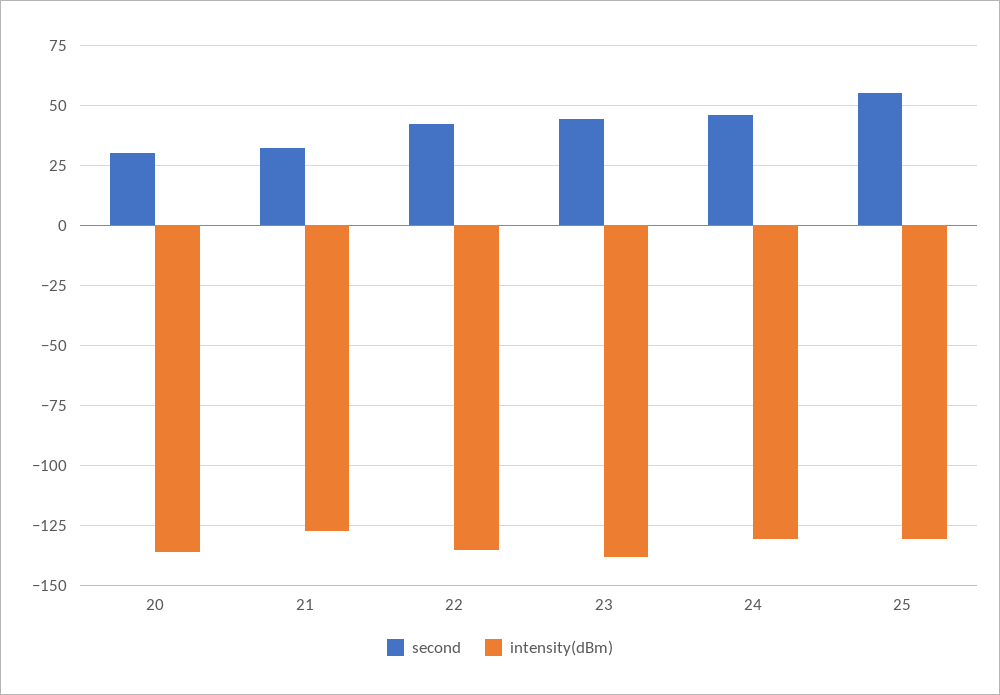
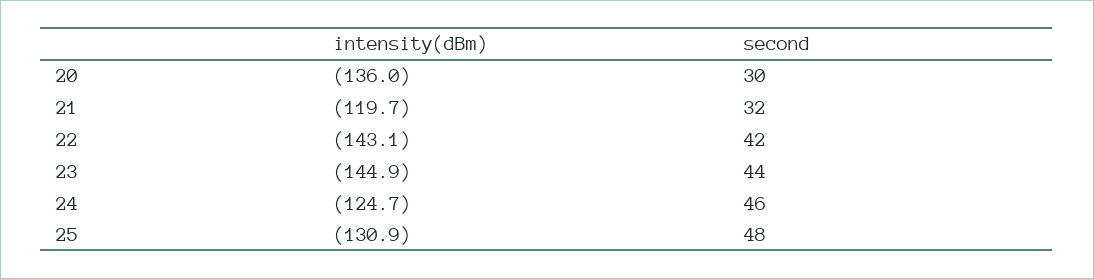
  {
    "second": {
      "20": 30,
      "21": 32,
      "22": 42,
      "23": 44,
      "24": 46,
-     "25": 55
+     "25": 48
    },
    "intensity(dBm)": {
      "20": -136,
-     "21": -127.5,
+     "21": -119.7,
-     "22": -135,
+     "22": -143.1,
-     "23": -137.5,
+     "23": -144.9,
-     "24": -130,
+     "24": -124.7,
      "25": -130.9
    }
  }

